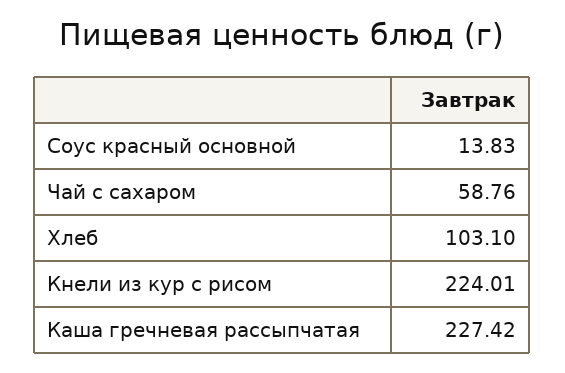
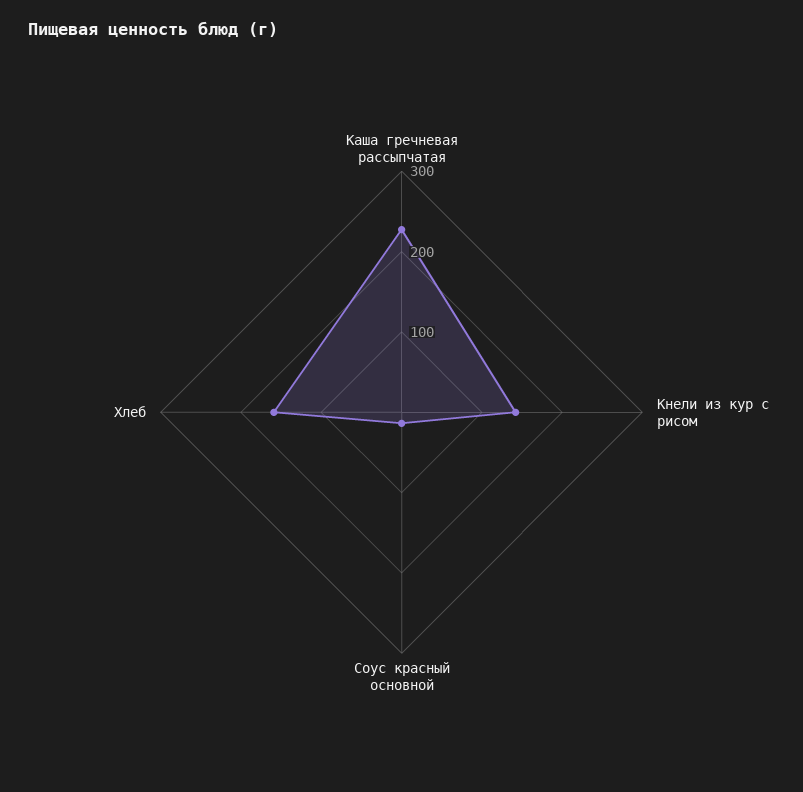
  {
    "Соус красный основной": 13.83,
-   "Чай с сахаром": 58.76,
-   "Хлеб": 103.1,
+   "Хлеб": 160,
-   "Кнели из кур с рисом": 224.01,
+   "Кнели из кур с рисом": 140,
    "Каша гречневая рассыпчатая": 227.42
  }

